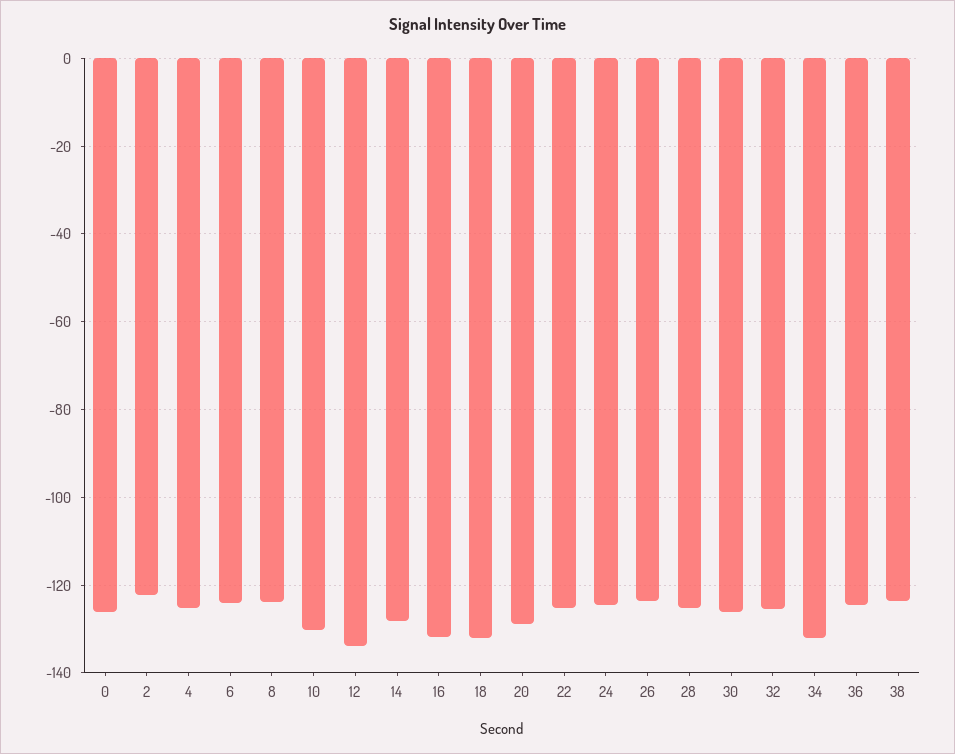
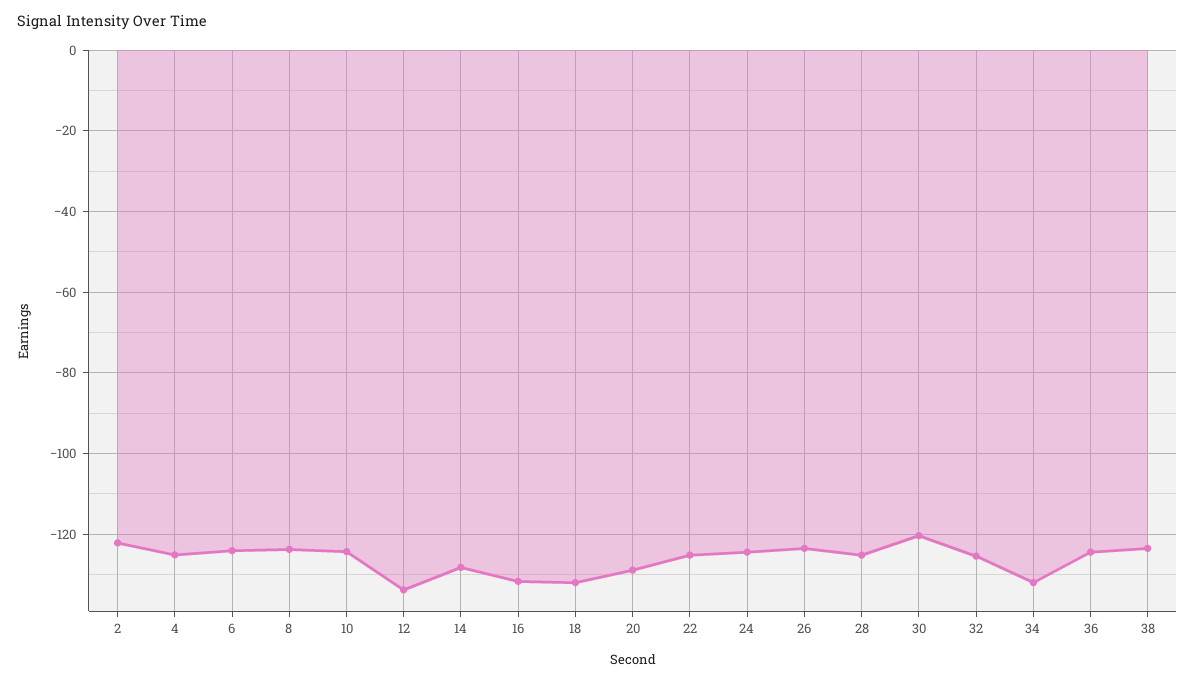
  {
-   "0": -126,
    "2": -122,
    "4": -126,
    "6": -124,
    "8": -124,
-   "10": -130,
+   "10": -124,
    "12": -134,
    "14": -128,
    "16": -132,
    "18": -132,
    "20": -128,
    "22": -126,
    "24": -124,
    "26": -124,
    "28": -126,
-   "30": -126,
+   "30": -120,
    "32": -126,
    "34": -132,
    "36": -124,
    "38": -124
  }

